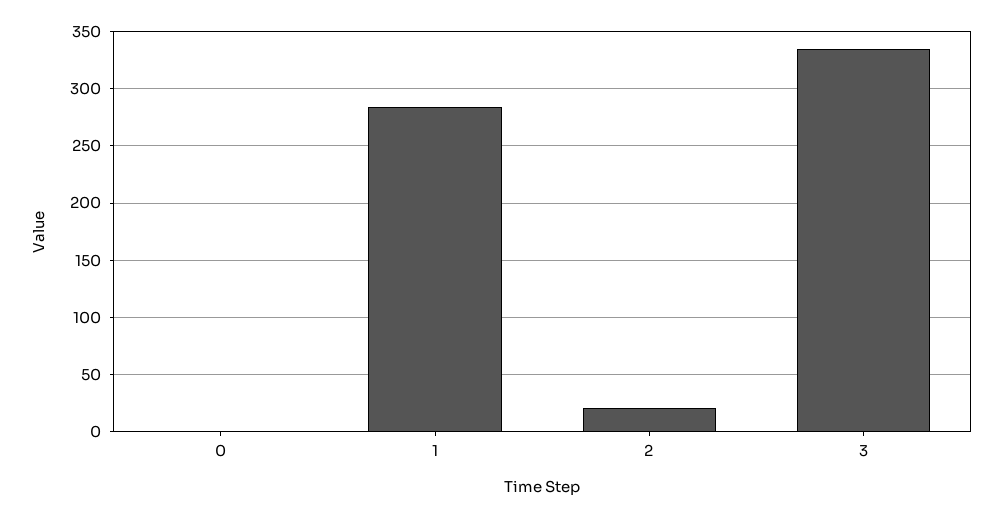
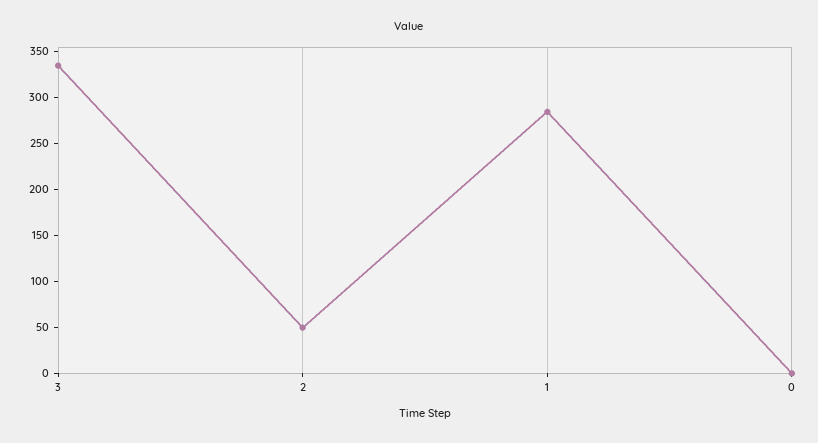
  {
    "0": 0,
    "1": 280,
-   "2": 20,
+   "2": 50,
    "3": 330
  }

